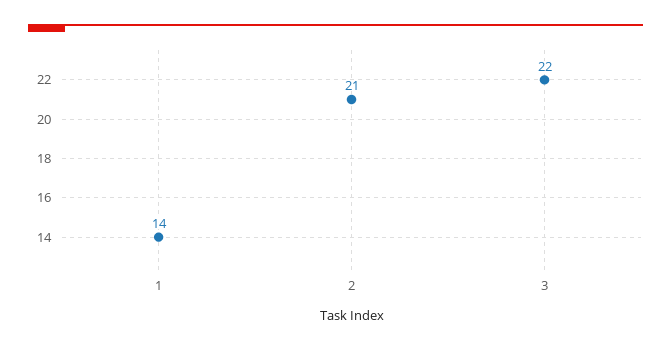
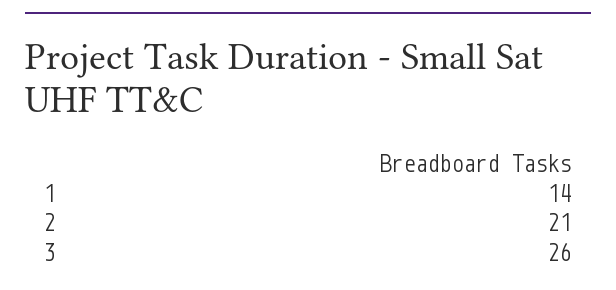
  {
    "1": 14,
    "2": 21,
-   "3": 22
+   "3": 26
  }

